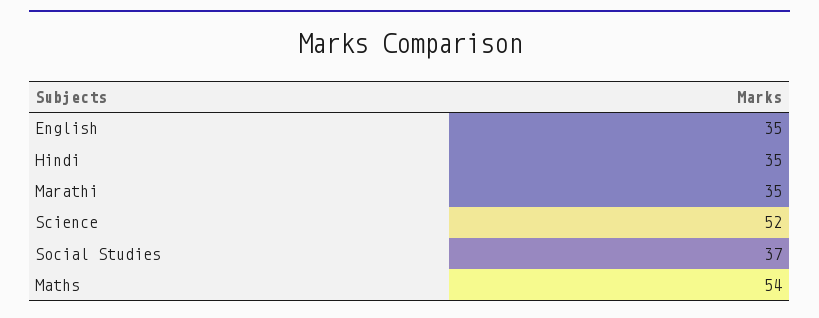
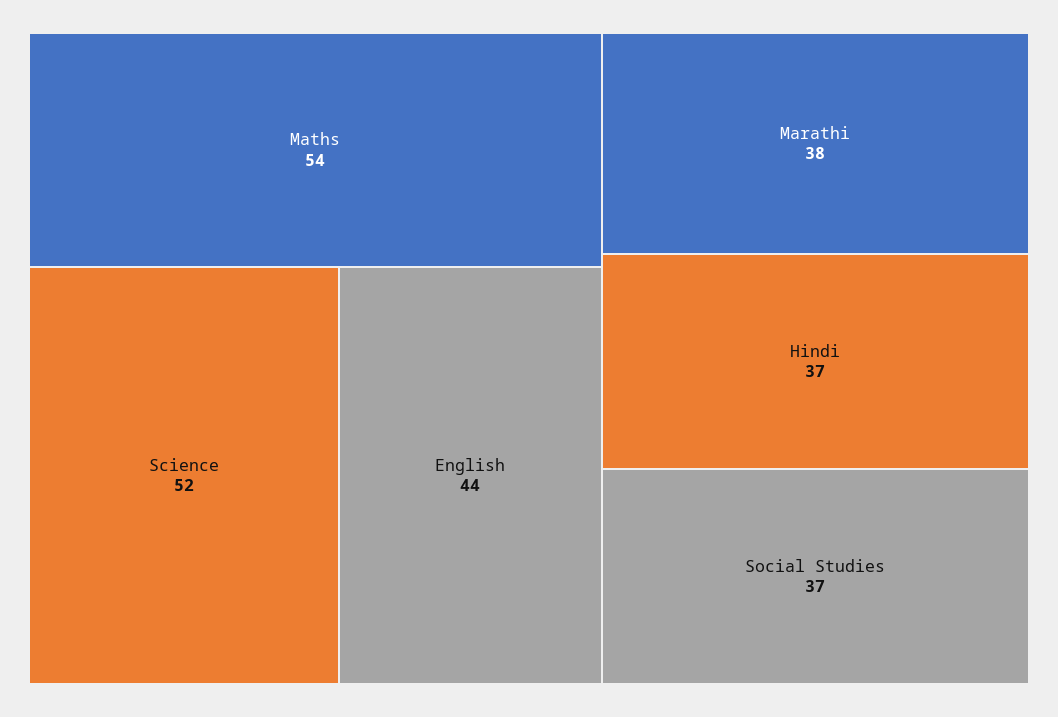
  {
-   "English": 35,
+   "English": 44,
-   "Hindi": 35,
+   "Hindi": 37,
-   "Marathi": 35,
+   "Marathi": 38,
    "Science": 52,
    "Social Studies": 37,
    "Maths": 54
  }

